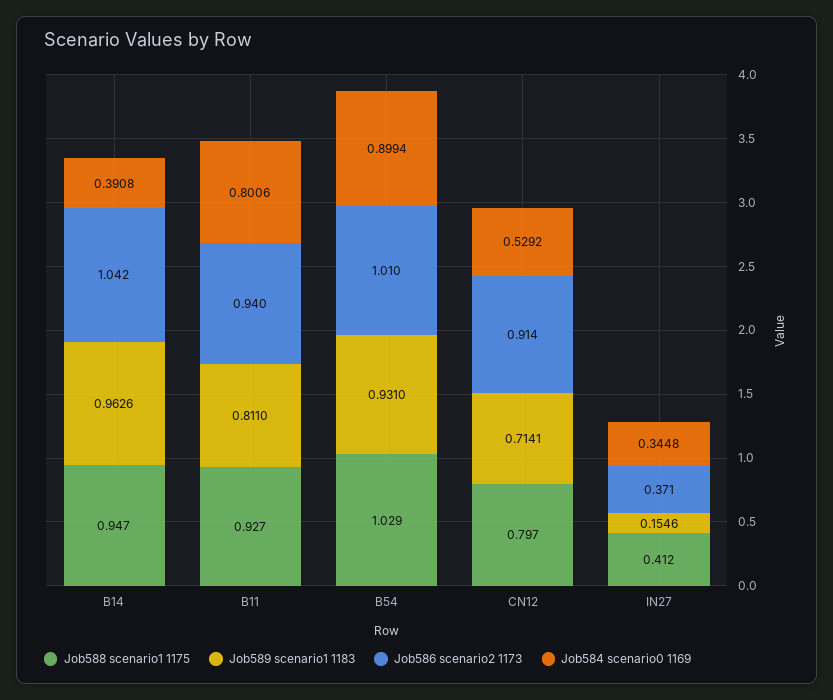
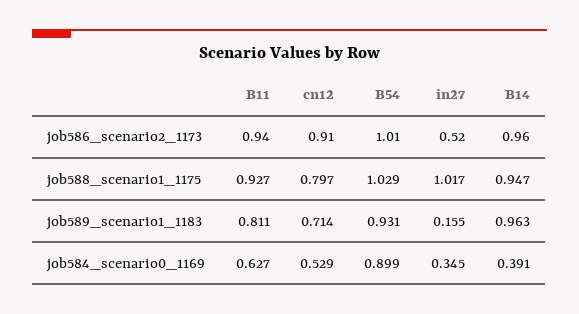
  {
    "Job588 scenario1 1175": {
      "B14": 0.947,
      "B11": 0.927,
      "B54": 1.029,
      "CN12": 0.797,
-     "IN27": 0.412
+     "IN27": 1.017
    },
    "Job589 scenario1 1183": {
      "B14": 0.9626,
      "B11": 0.811,
      "B54": 0.931,
      "CN12": 0.7141,
      "IN27": 0.1546
    },
    "Job586 scenario2 1173": {
-     "B14": 1.042,
+     "B14": 0.96,
      "B11": 0.94,
      "B54": 1.01,
      "CN12": 0.914,
-     "IN27": 0.371
+     "IN27": 0.52
    },
    "Job584 scenario0 1169": {
      "B14": 0.3908,
-     "B11": 0.8006,
+     "B11": 0.627,
      "B54": 0.8994,
      "CN12": 0.5292,
      "IN27": 0.3448
    }
  }

